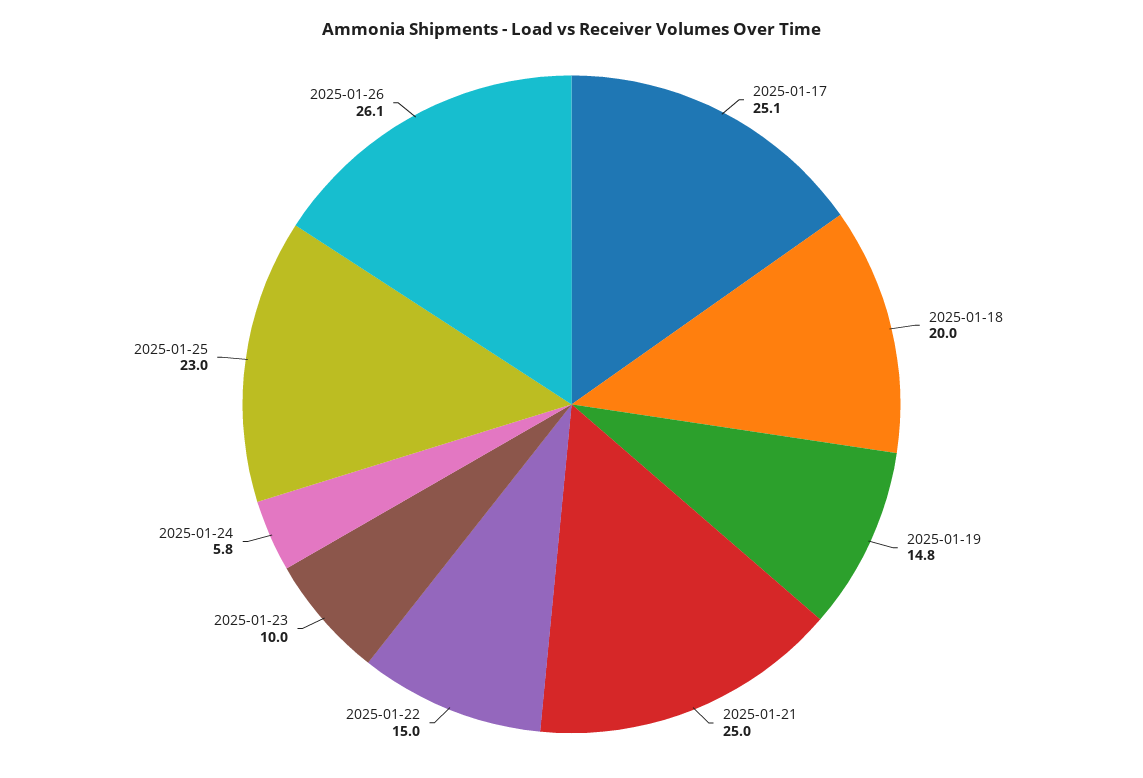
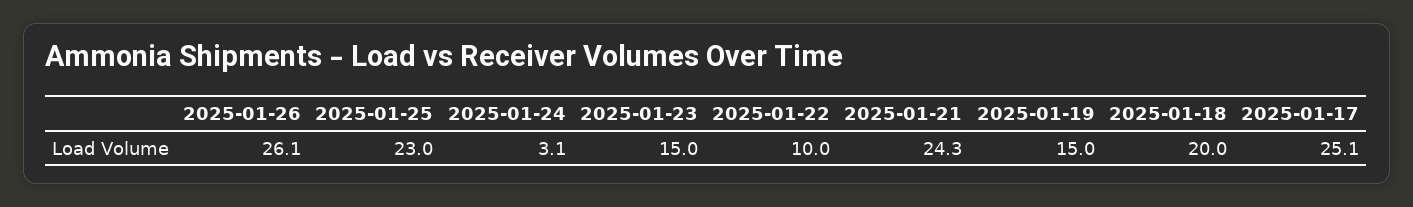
  {
    "2025-01-17": 25.1,
    "2025-01-18": 20,
-   "2025-01-19": 14.8,
+   "2025-01-19": 15,
-   "2025-01-21": 25,
+   "2025-01-21": 24.3,
-   "2025-01-22": 15,
+   "2025-01-22": 10,
-   "2025-01-23": 10,
+   "2025-01-23": 15,
-   "2025-01-24": 5.8,
+   "2025-01-24": 3.1,
    "2025-01-25": 23,
    "2025-01-26": 26.1
  }

